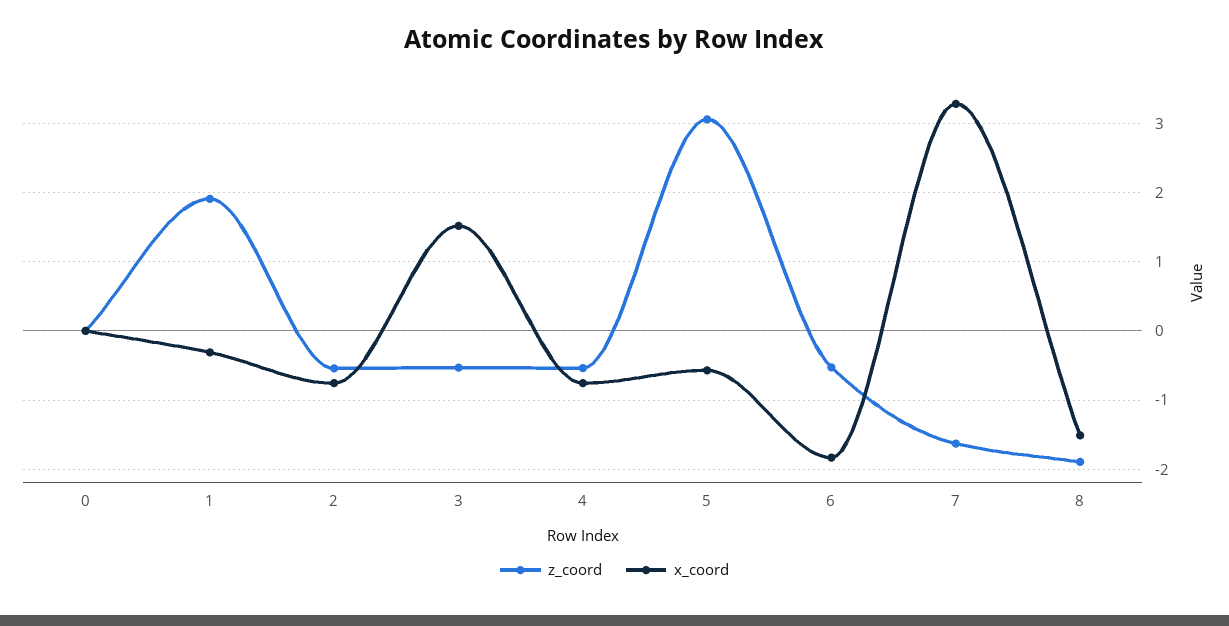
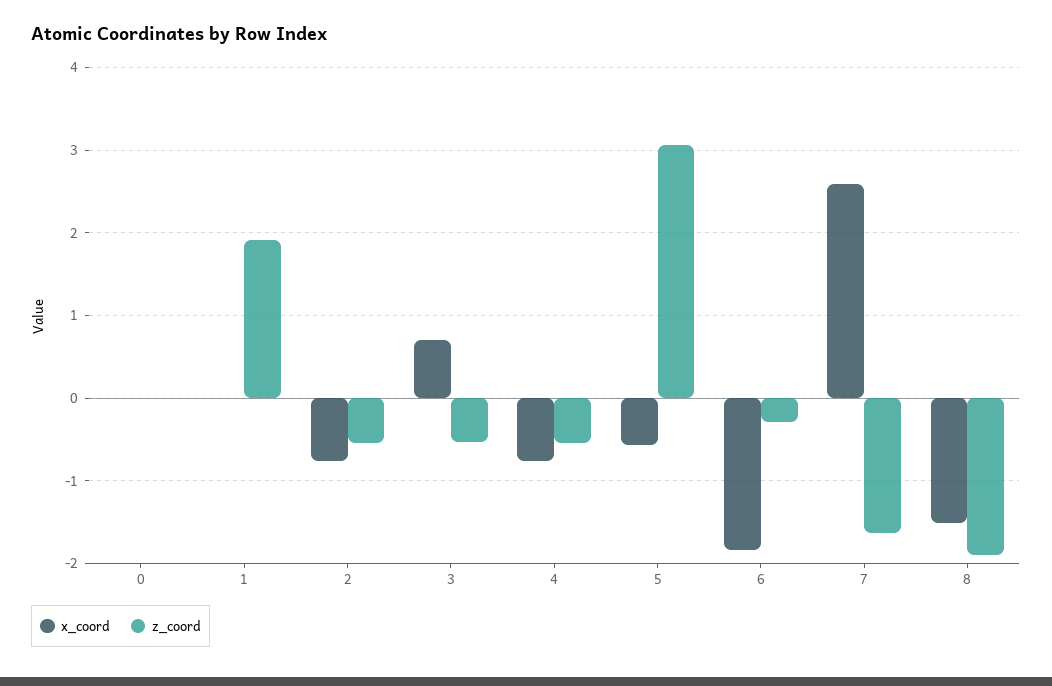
  {
    "z_coord": {
      "0": 0,
      "1": 1.9,
      "2": -0.5,
      "3": -0.5,
      "4": -0.5,
      "5": 3.1,
-     "6": -0.5,
+     "6": -0.3,
      "7": -1.6,
      "8": -1.9
    },
    "x_coord": {
      "0": 0,
-     "1": -0.3,
+     "1": 0,
      "2": -0.8,
-     "3": 1.5,
+     "3": 0.7,
      "4": -0.8,
      "5": -0.6,
      "6": -1.8,
-     "7": 3.3,
+     "7": 2.6,
      "8": -1.5
    }
  }

